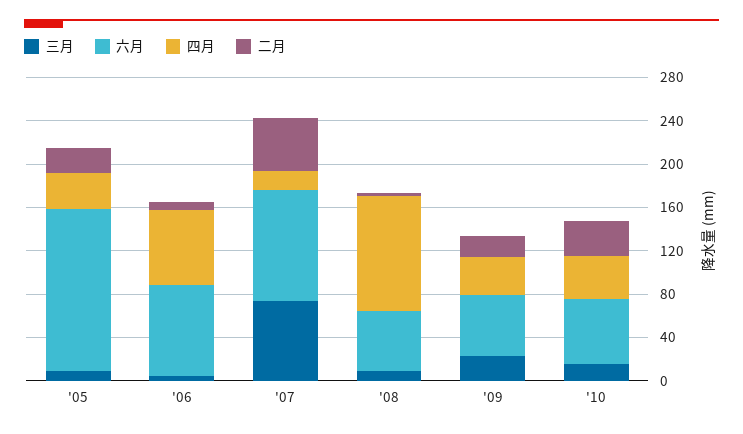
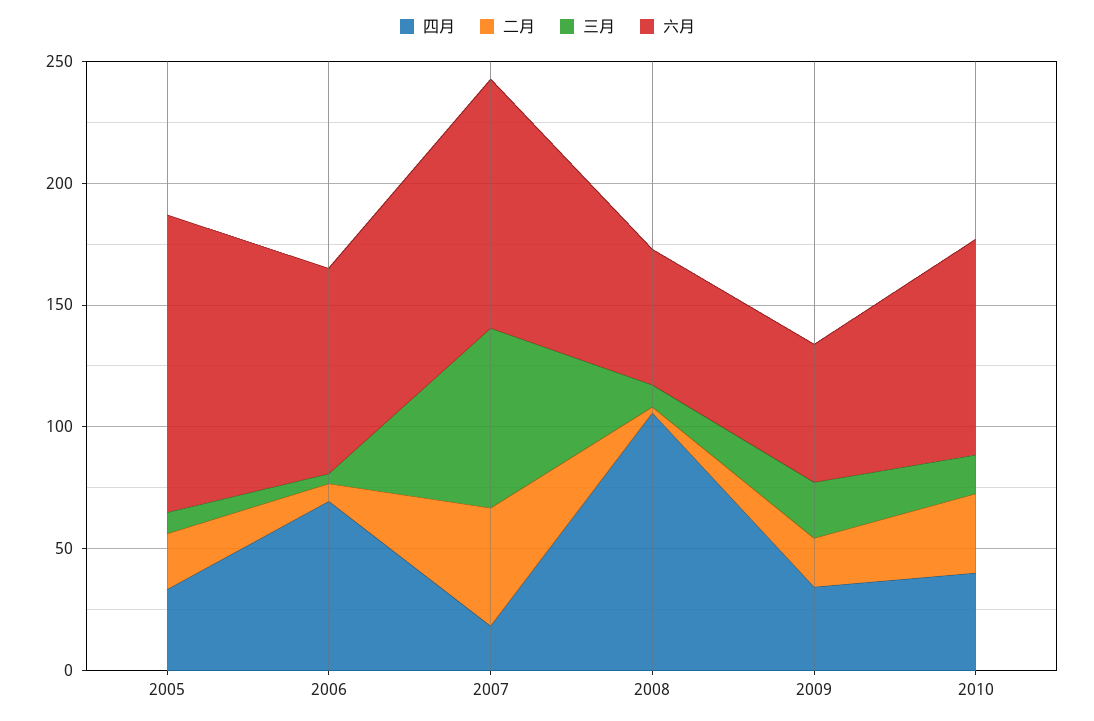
  {
    "三月": {
      "'05": 10,
      "'06": 0,
      "'07": 70,
      "'08": 10,
      "'09": 20,
      "'10": 20
    },
    "六月": {
-     "'05": 150,
+     "'05": 120,
      "'06": 80,
      "'07": 100,
      "'08": 60,
      "'09": 60,
-     "'10": 60
+     "'10": 90
    },
    "四月": {
      "'05": 30,
      "'06": 70,
      "'07": 20,
      "'08": 110,
      "'09": 30,
      "'10": 40
    },
    "二月": {
      "'05": 20,
      "'06": 10,
      "'07": 50,
      "'08": 0,
      "'09": 20,
      "'10": 30
    }
  }

